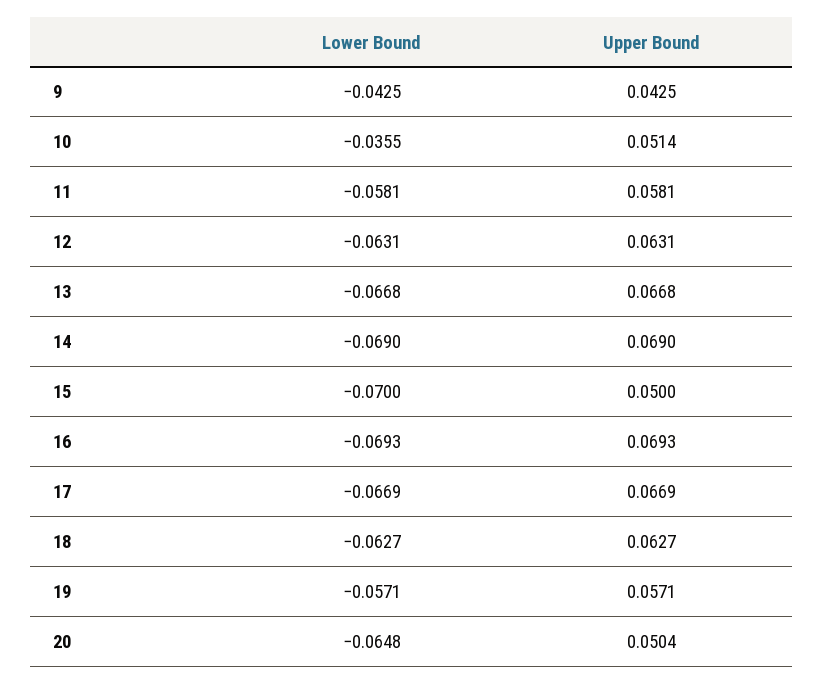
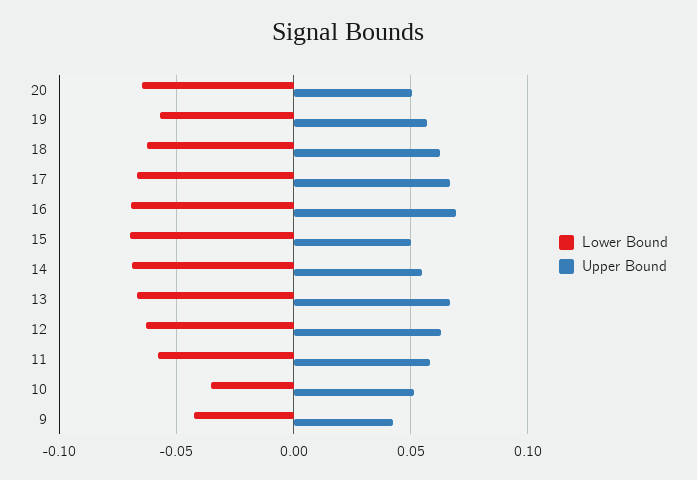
  {
    "Lower Bound": {
      "9": -0.0425,
      "10": -0.0355,
      "11": -0.0581,
      "12": -0.0631,
      "13": -0.0668,
      "14": -0.069,
      "15": -0.07,
      "16": -0.0693,
      "17": -0.0669,
      "18": -0.0627,
      "19": -0.0571,
      "20": -0.0648
    },
    "Upper Bound": {
      "9": 0.0425,
      "10": 0.0514,
      "11": 0.0581,
      "12": 0.0631,
      "13": 0.0668,
-     "14": 0.069,
+     "14": 0.055,
      "15": 0.05,
      "16": 0.0693,
      "17": 0.0669,
      "18": 0.0627,
      "19": 0.0571,
      "20": 0.0504
    }
  }

